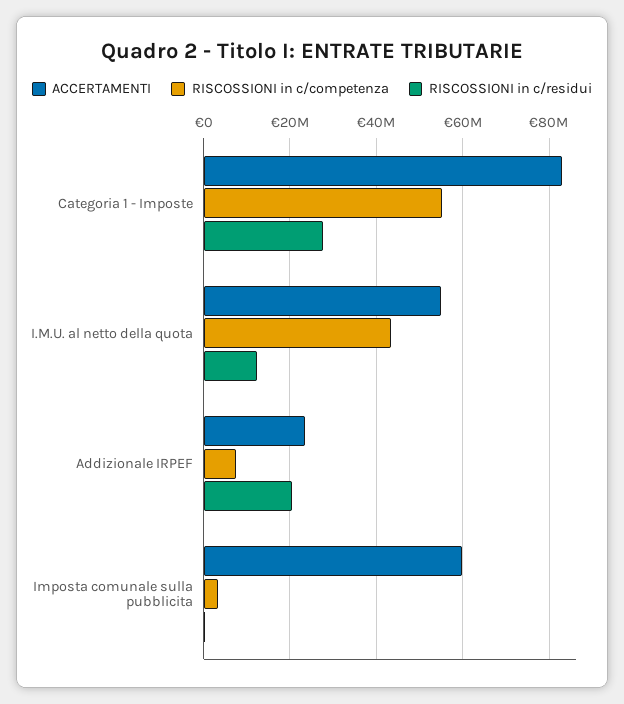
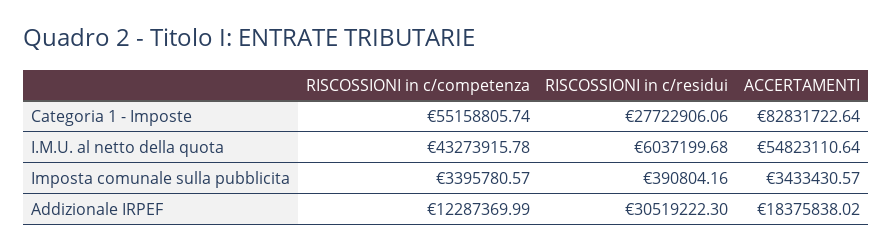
  {
    "ACCERTAMENTI": {
      "Categoria 1 - Imposte": 82831722.64,
      "I.M.U. al netto della quota": 54823110.64,
-     "Addizionale IRPEF": 24000000,
+     "Addizionale IRPEF": 18375838.02,
-     "Imposta comunale sulla pubblicita": 60000000
+     "Imposta comunale sulla pubblicita": 3433430.57
    },
    "RISCOSSIONI in c/competenza": {
      "Categoria 1 - Imposte": 55158805.74,
      "I.M.U. al netto della quota": 43273915.78,
-     "Addizionale IRPEF": 8000000,
+     "Addizionale IRPEF": 12287369.99,
      "Imposta comunale sulla pubblicita": 3395780.57
    },
    "RISCOSSIONI in c/residui": {
      "Categoria 1 - Imposte": 27722906.06,
-     "I.M.U. al netto della quota": 12000000,
+     "I.M.U. al netto della quota": 6037199.68,
-     "Addizionale IRPEF": 20000000,
+     "Addizionale IRPEF": 30519222.3,
      "Imposta comunale sulla pubblicita": 390804.16
    }
  }

